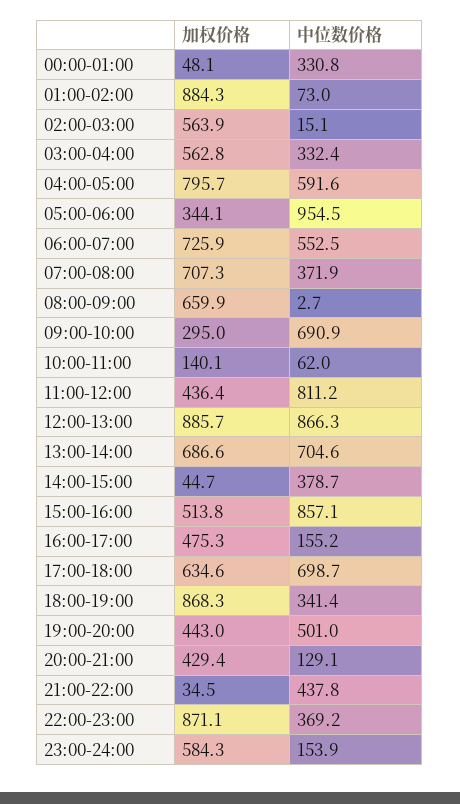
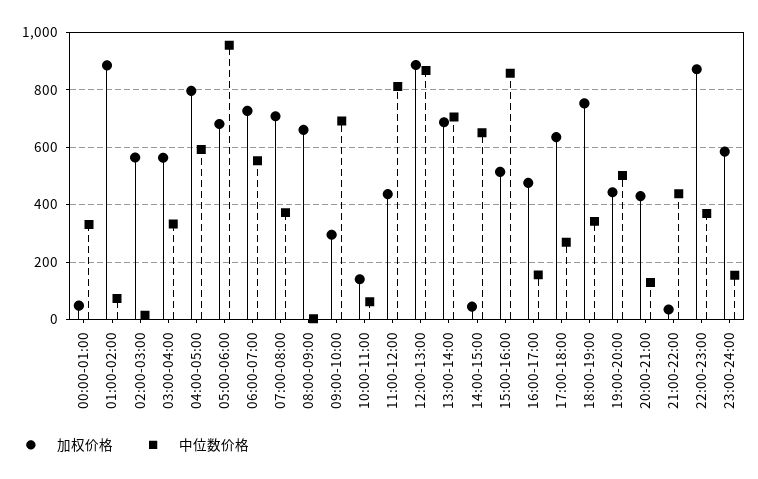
  {
    "加权价格": {
      "00:00-01:00": 48.1,
      "01:00-02:00": 884.3,
      "02:00-03:00": 563.9,
      "03:00-04:00": 562.8,
      "04:00-05:00": 795.7,
-     "05:00-06:00": 344.1,
+     "05:00-06:00": 675,
      "06:00-07:00": 725.9,
      "07:00-08:00": 707.3,
      "08:00-09:00": 659.9,
      "09:00-10:00": 295,
      "10:00-11:00": 140.1,
      "11:00-12:00": 436.4,
      "12:00-13:00": 885.7,
      "13:00-14:00": 686.6,
      "14:00-15:00": 44.7,
      "15:00-16:00": 513.8,
      "16:00-17:00": 475.3,
      "17:00-18:00": 634.6,
-     "18:00-19:00": 868.3,
+     "18:00-19:00": 750,
      "19:00-20:00": 443,
      "20:00-21:00": 429.4,
      "21:00-22:00": 34.5,
      "22:00-23:00": 871.1,
      "23:00-24:00": 584.3
    },
    "中位数价格": {
      "00:00-01:00": 330.8,
      "01:00-02:00": 73,
      "02:00-03:00": 15.1,
      "03:00-04:00": 332.4,
      "04:00-05:00": 591.6,
      "05:00-06:00": 954.5,
      "06:00-07:00": 552.5,
      "07:00-08:00": 371.9,
      "08:00-09:00": 2.7,
      "09:00-10:00": 690.9,
      "10:00-11:00": 62,
      "11:00-12:00": 811.2,
      "12:00-13:00": 866.3,
      "13:00-14:00": 704.6,
-     "14:00-15:00": 378.7,
+     "14:00-15:00": 650,
      "15:00-16:00": 857.1,
      "16:00-17:00": 155.2,
-     "17:00-18:00": 698.7,
+     "17:00-18:00": 275,
      "18:00-19:00": 341.4,
      "19:00-20:00": 501,
      "20:00-21:00": 129.1,
      "21:00-22:00": 437.8,
      "22:00-23:00": 369.2,
      "23:00-24:00": 153.9
    }
  }

